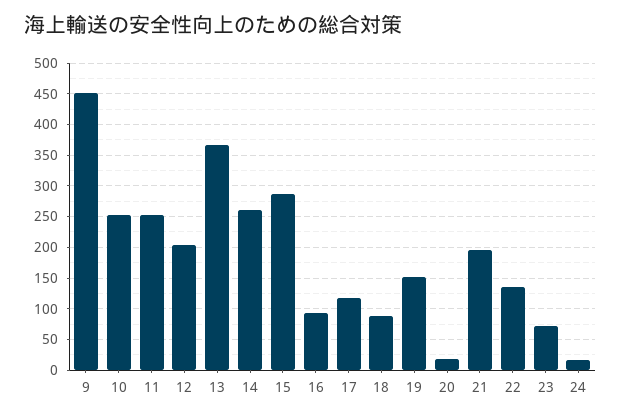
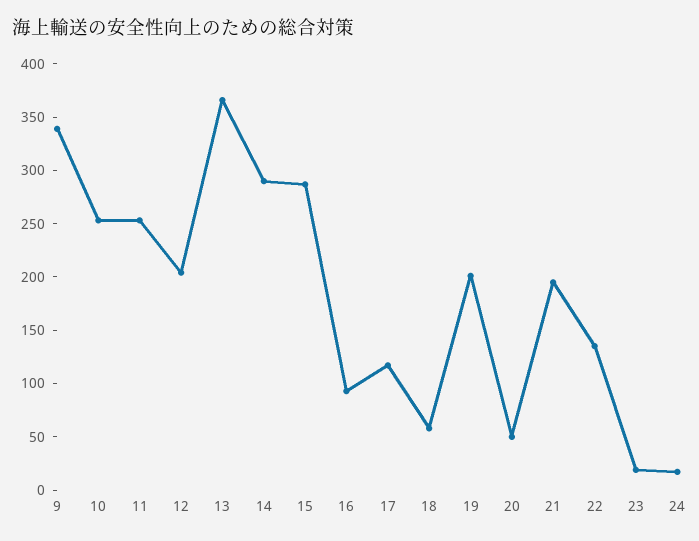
  {
-   "9": 450,
+   "9": 340,
    "10": 250,
    "11": 250,
    "12": 200,
    "13": 370,
-   "14": 260,
+   "14": 290,
    "15": 290,
    "16": 90,
    "17": 120,
-   "18": 90,
+   "18": 60,
-   "19": 150,
+   "19": 200,
-   "20": 20,
+   "20": 50,
    "21": 200,
    "22": 140,
-   "23": 70,
+   "23": 20,
    "24": 20
  }

